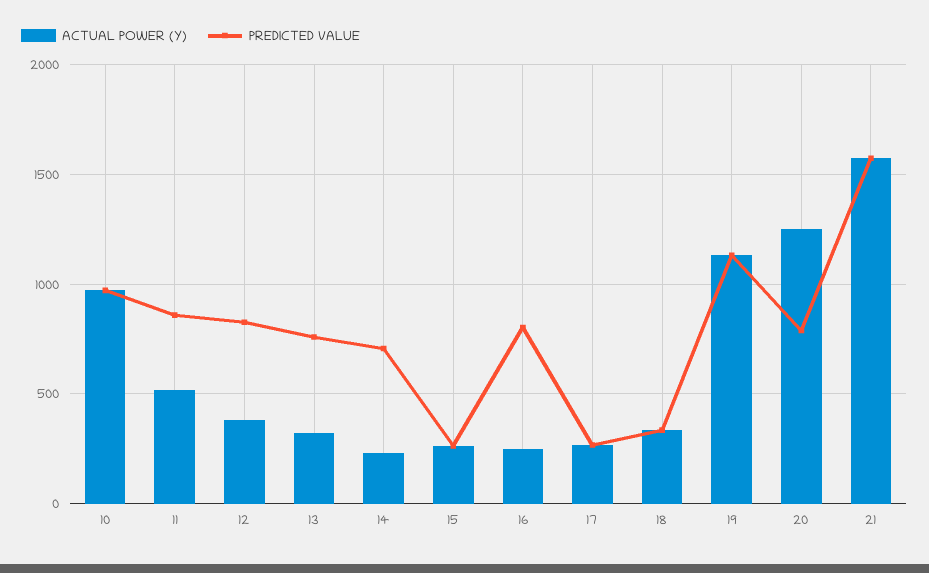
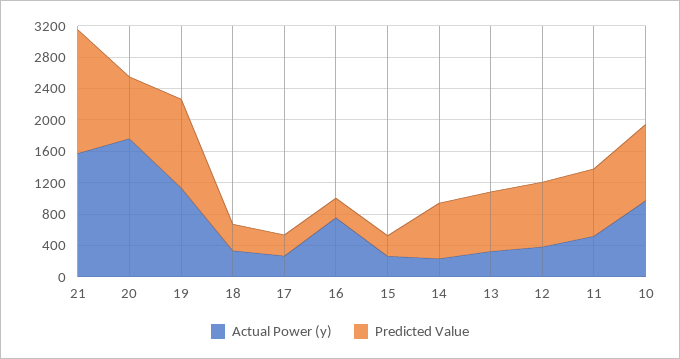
  {
    "ACTUAL POWER (Y)": {
      "10": 950,
      "11": 500,
      "12": 400,
      "13": 300,
      "14": 250,
      "15": 250,
-     "16": 250,
+     "16": 800,
      "17": 250,
      "18": 350,
      "19": 1150,
-     "20": 1250,
+     "20": 1800,
      "21": 1550
    },
    "PREDICTED VALUE": {
      "10": 950,
      "11": 850,
      "12": 850,
      "13": 750,
      "14": 700,
      "15": 250,
-     "16": 800,
+     "16": 200,
      "17": 250,
      "18": 350,
      "19": 1150,
      "20": 800,
      "21": 1550
    }
  }

